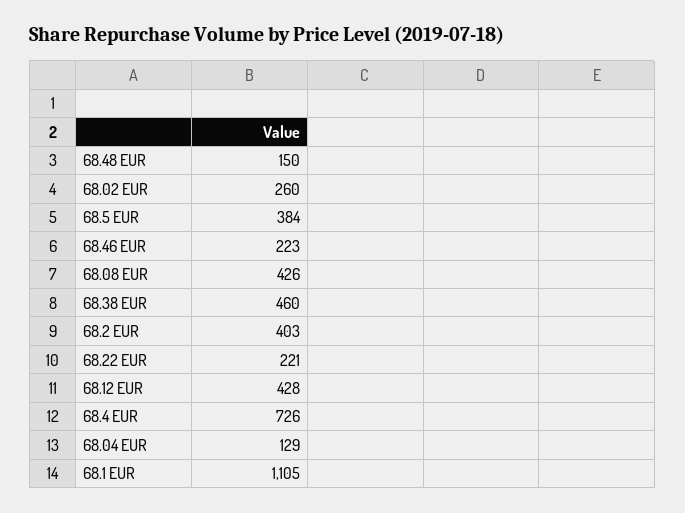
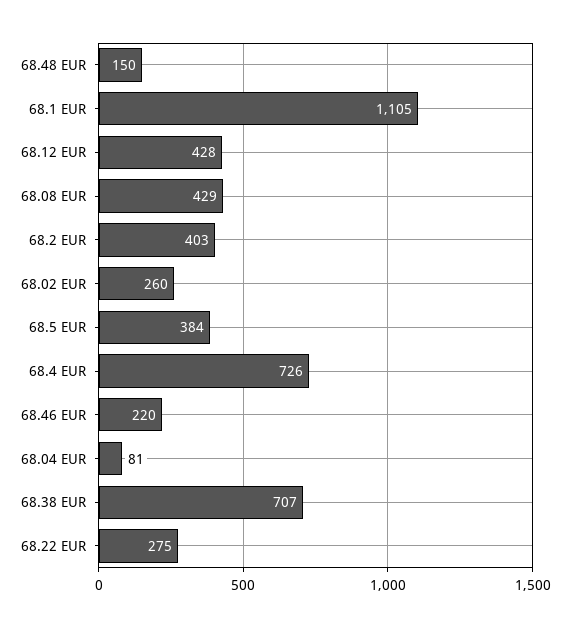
  {
    "68.48 EUR": 150,
    "68.02 EUR": 260,
    "68.5 EUR": 384,
-   "68.46 EUR": 223,
+   "68.46 EUR": 220,
-   "68.08 EUR": 426,
+   "68.08 EUR": 429,
-   "68.38 EUR": 460,
+   "68.38 EUR": 707,
    "68.2 EUR": 403,
-   "68.22 EUR": 221,
+   "68.22 EUR": 275,
    "68.12 EUR": 428,
    "68.4 EUR": 726,
-   "68.04 EUR": 129,
+   "68.04 EUR": 81,
    "68.1 EUR": 1105
  }

